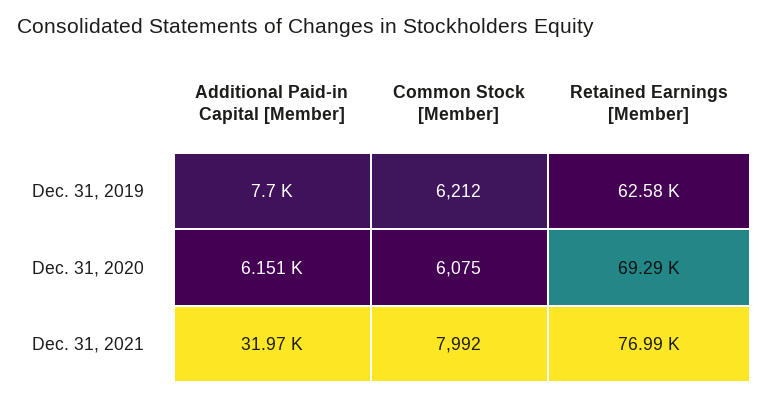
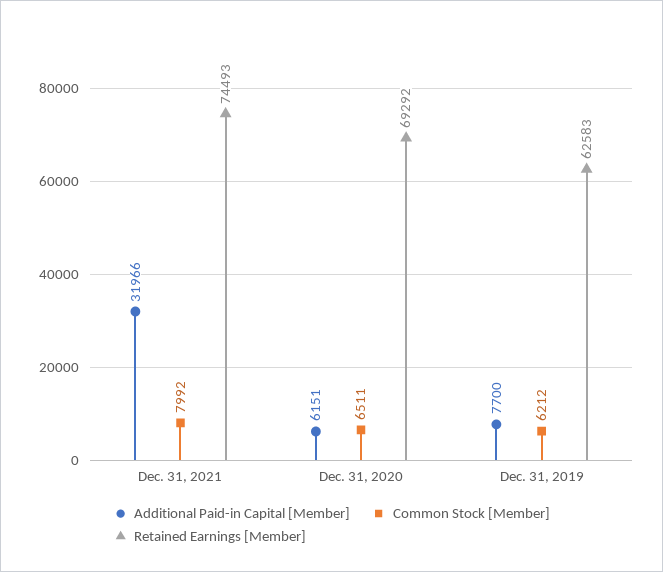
  {
    "Additional Paid-in Capital [Member]": {
      "Dec. 31, 2019": 7700,
      "Dec. 31, 2020": 6151,
      "Dec. 31, 2021": 31966
    },
    "Common Stock [Member]": {
      "Dec. 31, 2019": 6212,
-     "Dec. 31, 2020": 6075,
+     "Dec. 31, 2020": 6511,
      "Dec. 31, 2021": 7992
    },
    "Retained Earnings [Member]": {
      "Dec. 31, 2019": 62583,
      "Dec. 31, 2020": 69292,
-     "Dec. 31, 2021": 76990
+     "Dec. 31, 2021": 74493
    }
  }

